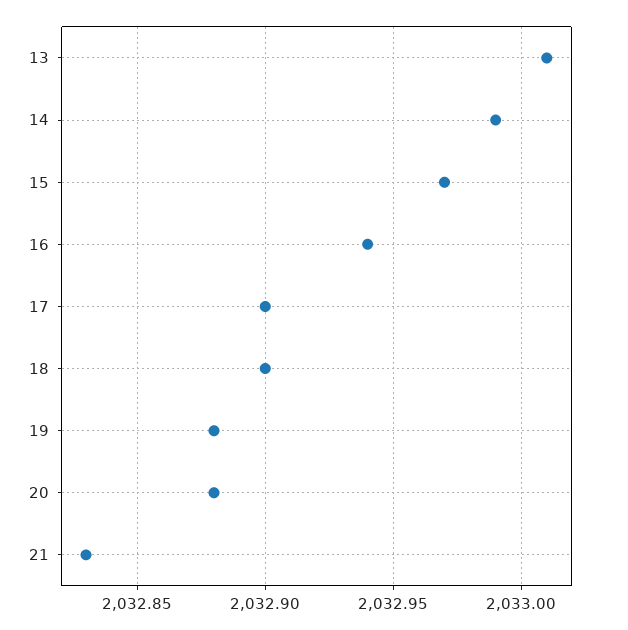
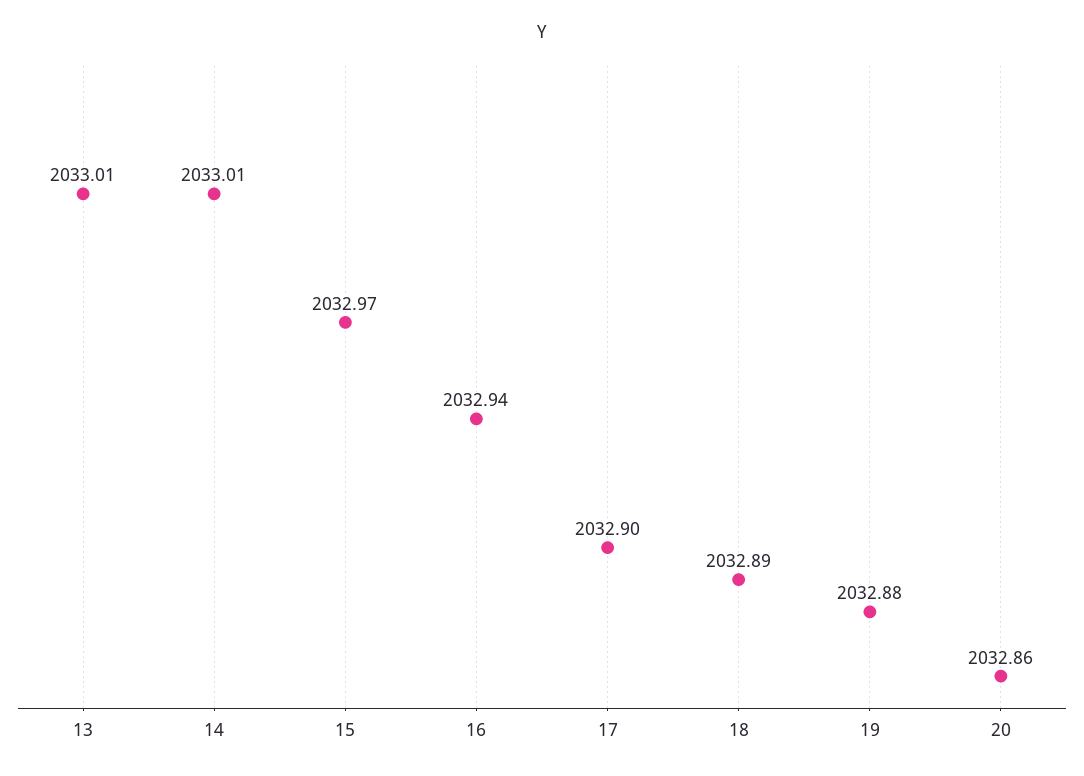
  {
    "13": 2033.01,
-   "14": 2032.99,
+   "14": 2033.01,
    "15": 2032.97,
    "16": 2032.94,
    "17": 2032.9,
-   "18": 2032.9,
+   "18": 2032.89,
    "19": 2032.88,
-   "20": 2032.88,
+   "20": 2032.86
-   "21": 2032.83
  }

